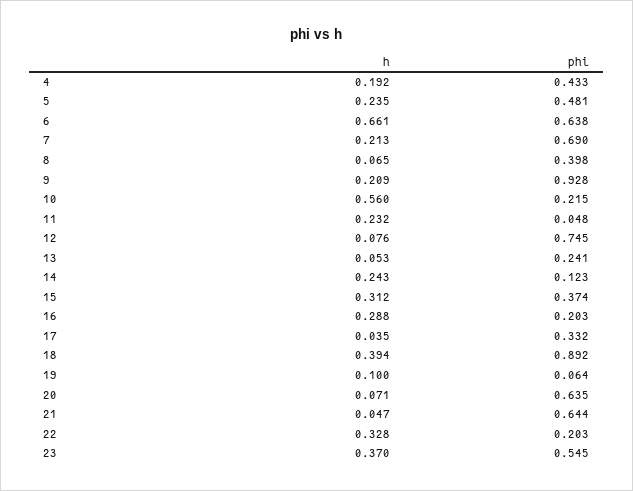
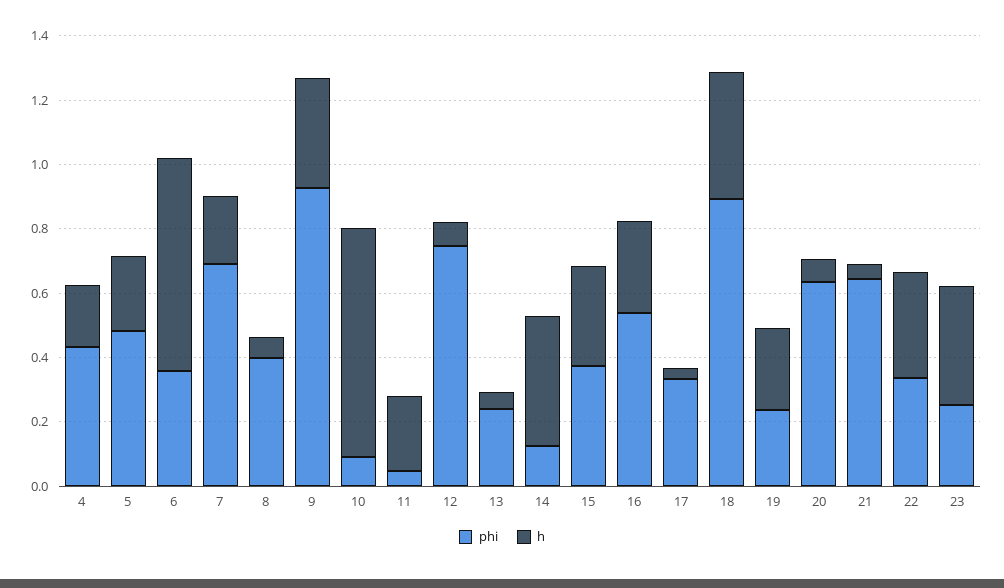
  {
    "h": {
      "4": 0.192,
      "5": 0.235,
      "6": 0.661,
      "7": 0.213,
      "8": 0.065,
-     "9": 0.209,
+     "9": 0.35,
-     "10": 0.56,
+     "10": 0.7,
      "11": 0.232,
      "12": 0.076,
      "13": 0.053,
-     "14": 0.243,
+     "14": 0.4,
      "15": 0.312,
      "16": 0.288,
      "17": 0.035,
      "18": 0.394,
-     "19": 0.1,
+     "19": 0.25,
      "20": 0.071,
      "21": 0.047,
      "22": 0.328,
      "23": 0.37
    },
    "phi": {
      "4": 0.433,
      "5": 0.481,
-     "6": 0.638,
+     "6": 0.35,
      "7": 0.69,
      "8": 0.398,
      "9": 0.928,
-     "10": 0.215,
+     "10": 0.1,
      "11": 0.048,
      "12": 0.745,
      "13": 0.241,
      "14": 0.123,
      "15": 0.374,
-     "16": 0.203,
+     "16": 0.55,
      "17": 0.332,
      "18": 0.892,
-     "19": 0.064,
+     "19": 0.25,
      "20": 0.635,
      "21": 0.644,
-     "22": 0.203,
+     "22": 0.35,
-     "23": 0.545
+     "23": 0.25
    }
  }

